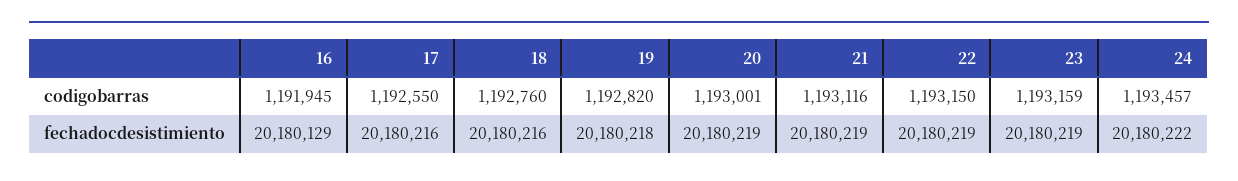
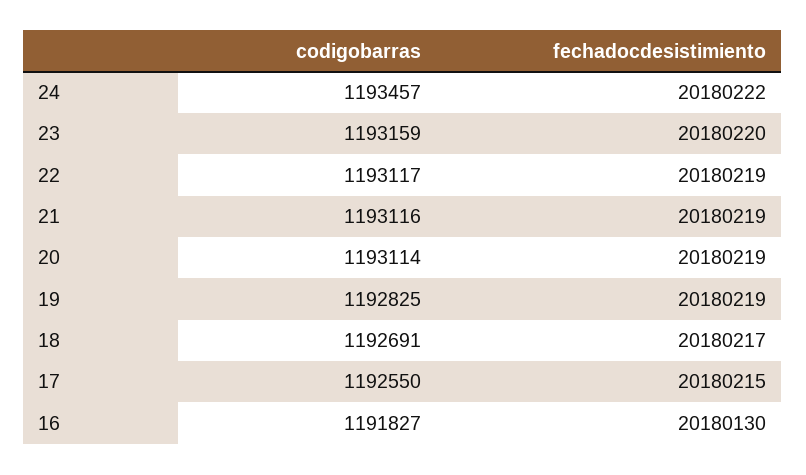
  {
    "16": {
-     "codigobarras": 1191945,
+     "codigobarras": 1191827,
-     "fechadocdesistimiento": 20180129
+     "fechadocdesistimiento": 20180130
    },
    "17": {
      "codigobarras": 1192550,
-     "fechadocdesistimiento": 20180216
+     "fechadocdesistimiento": 20180215
    },
    "18": {
-     "codigobarras": 1192760,
+     "codigobarras": 1192691,
-     "fechadocdesistimiento": 20180216
+     "fechadocdesistimiento": 20180217
    },
    "19": {
-     "codigobarras": 1192820,
+     "codigobarras": 1192825,
-     "fechadocdesistimiento": 20180218
+     "fechadocdesistimiento": 20180219
    },
    "20": {
-     "codigobarras": 1193001,
+     "codigobarras": 1193114,
      "fechadocdesistimiento": 20180219
    },
    "21": {
      "codigobarras": 1193116,
      "fechadocdesistimiento": 20180219
    },
    "22": {
-     "codigobarras": 1193150,
+     "codigobarras": 1193117,
      "fechadocdesistimiento": 20180219
    },
    "23": {
      "codigobarras": 1193159,
-     "fechadocdesistimiento": 20180219
+     "fechadocdesistimiento": 20180220
    },
    "24": {
      "codigobarras": 1193457,
      "fechadocdesistimiento": 20180222
    }
  }

